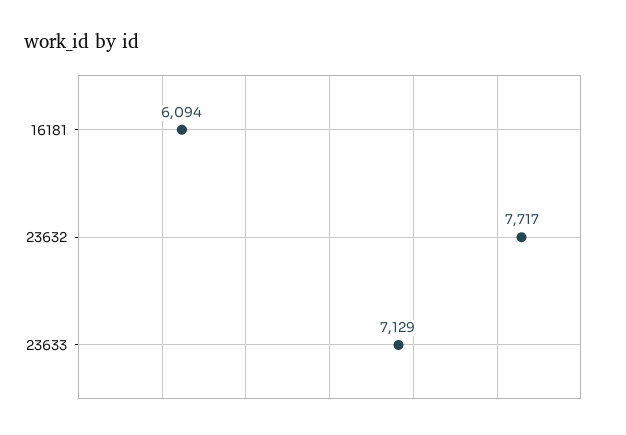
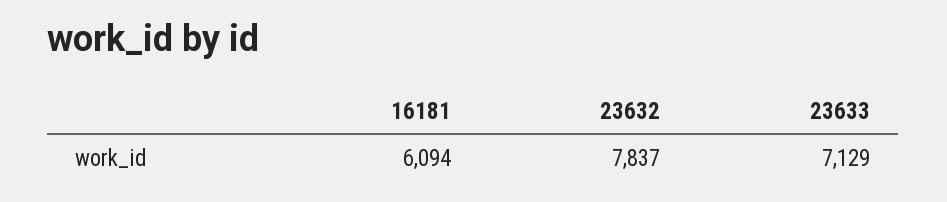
  {
    "16181": 6094,
-   "23632": 7717,
+   "23632": 7837,
    "23633": 7129
  }

